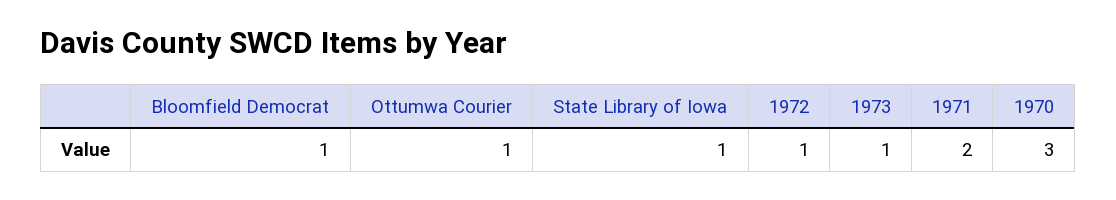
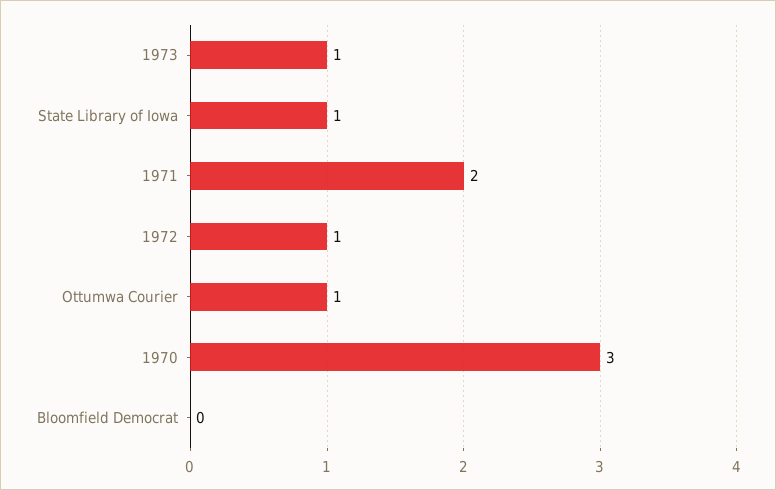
  {
-   "Bloomfield Democrat": 1,
+   "Bloomfield Democrat": 0,
    "Ottumwa Courier": 1,
    "State Library of Iowa": 1,
    "1972": 1,
    "1973": 1,
    "1971": 2,
    "1970": 3
  }

